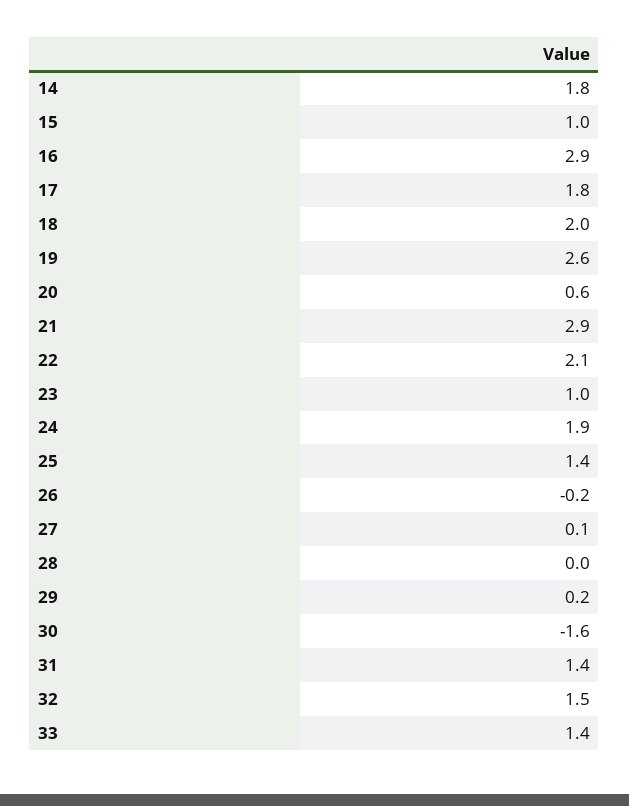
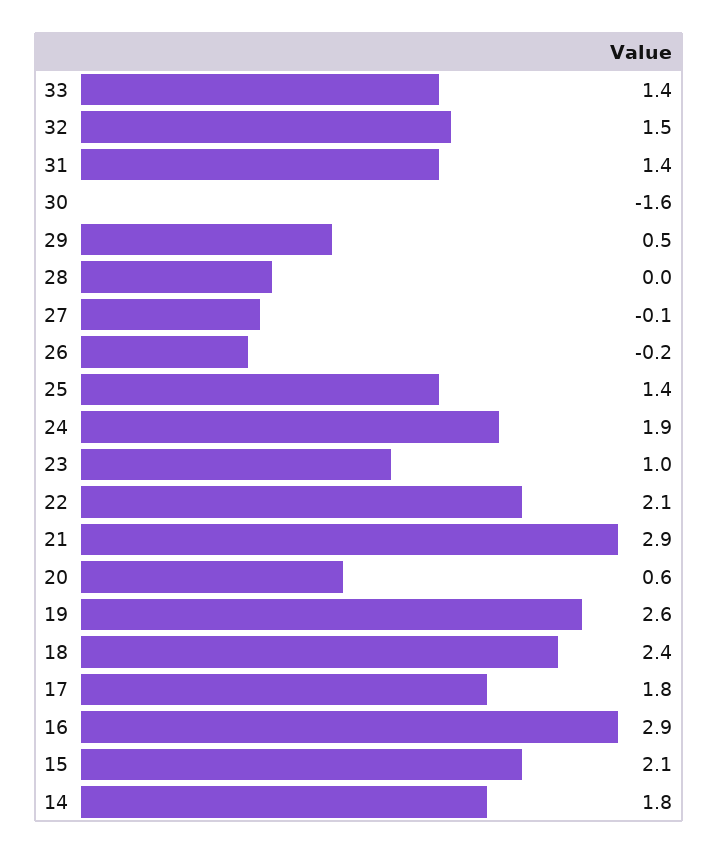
  {
    "14": 1.8,
-   "15": 1,
+   "15": 2.1,
    "16": 2.9,
    "17": 1.8,
-   "18": 2,
+   "18": 2.4,
    "19": 2.6,
    "20": 0.6,
    "21": 2.9,
    "22": 2.1,
    "23": 1,
    "24": 1.9,
    "25": 1.4,
    "26": -0.2,
-   "27": 0.1,
+   "27": -0.1,
    "28": 0,
-   "29": 0.2,
+   "29": 0.5,
    "30": -1.6,
    "31": 1.4,
    "32": 1.5,
    "33": 1.4
  }

